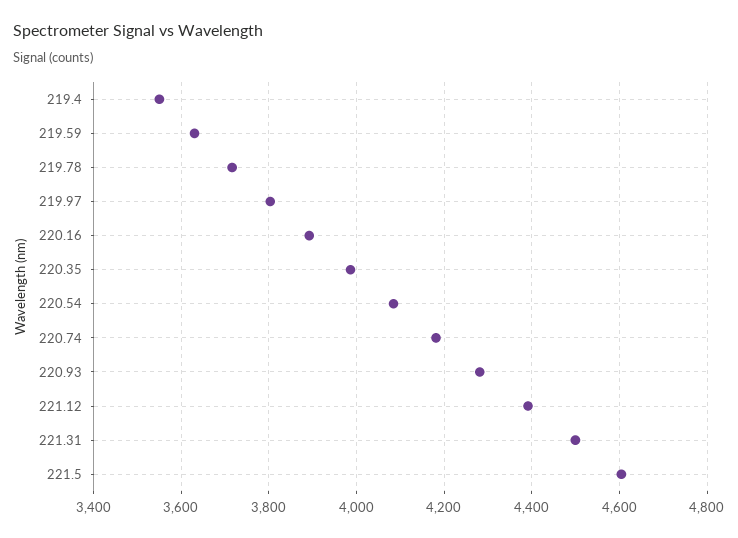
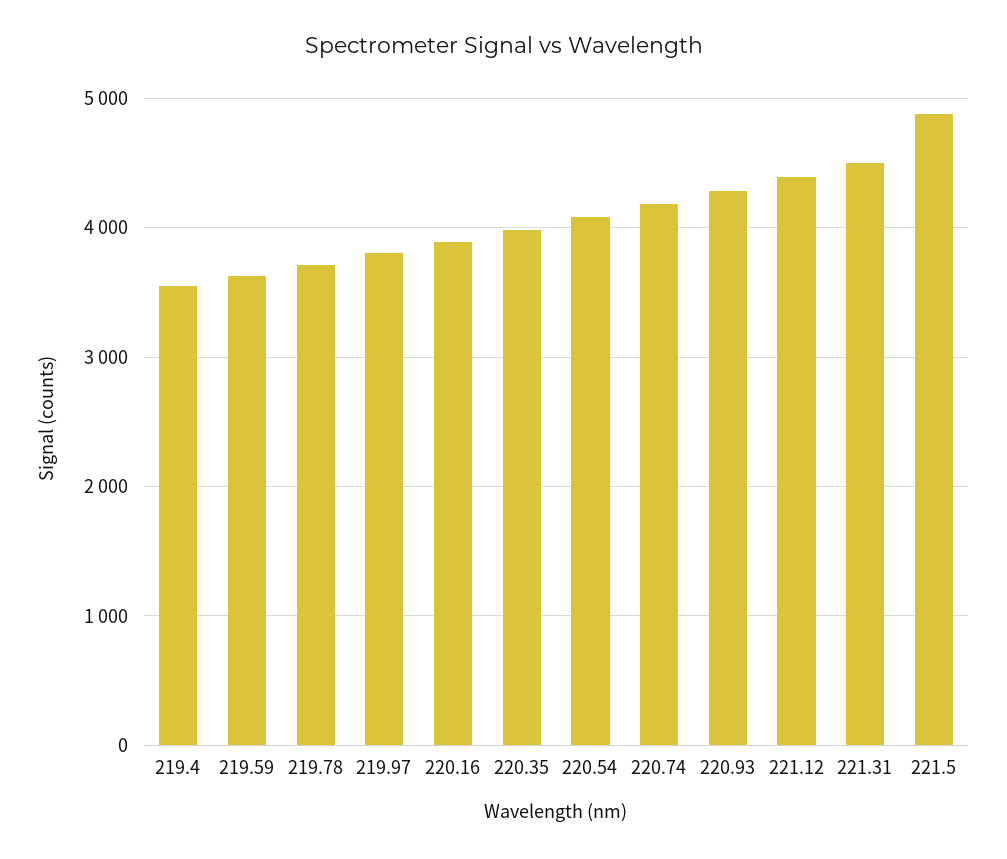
  {
    "219.4": 3560,
    "219.59": 3640,
    "219.78": 3720,
    "219.97": 3800,
    "220.16": 3900,
    "220.35": 3980,
    "220.54": 4080,
    "220.74": 4180,
    "220.93": 4280,
    "221.12": 4400,
    "221.31": 4500,
-   "221.5": 4600
+   "221.5": 4900
  }

